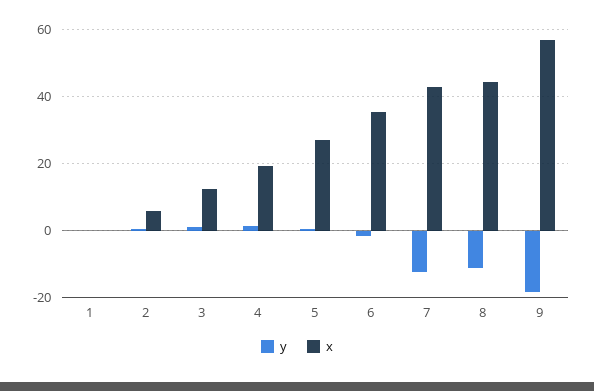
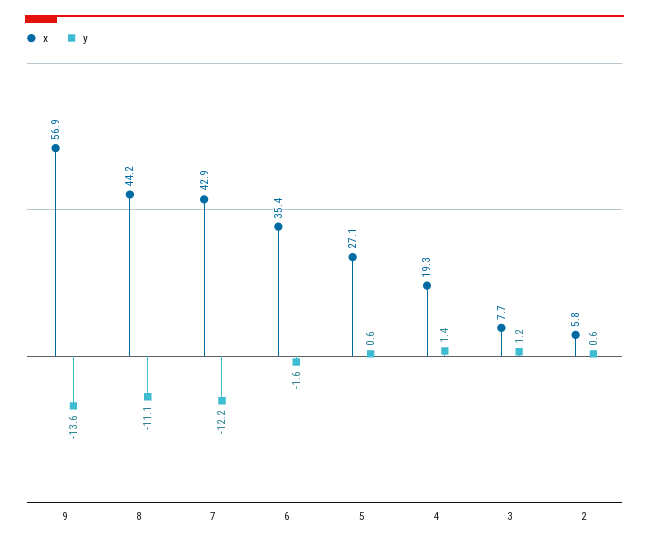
  {
    "y": {
-     "1": 0,
      "2": 0.6,
      "3": 1.2,
      "4": 1.4,
      "5": 0.6,
      "6": -1.6,
      "7": -12.2,
      "8": -11.1,
-     "9": -18
+     "9": -13.6
    },
    "x": {
-     "1": 0,
      "2": 5.8,
-     "3": 12,
+     "3": 7.7,
      "4": 19.3,
      "5": 27.1,
      "6": 35.4,
      "7": 42.9,
      "8": 44.2,
      "9": 56.9
    }
  }

